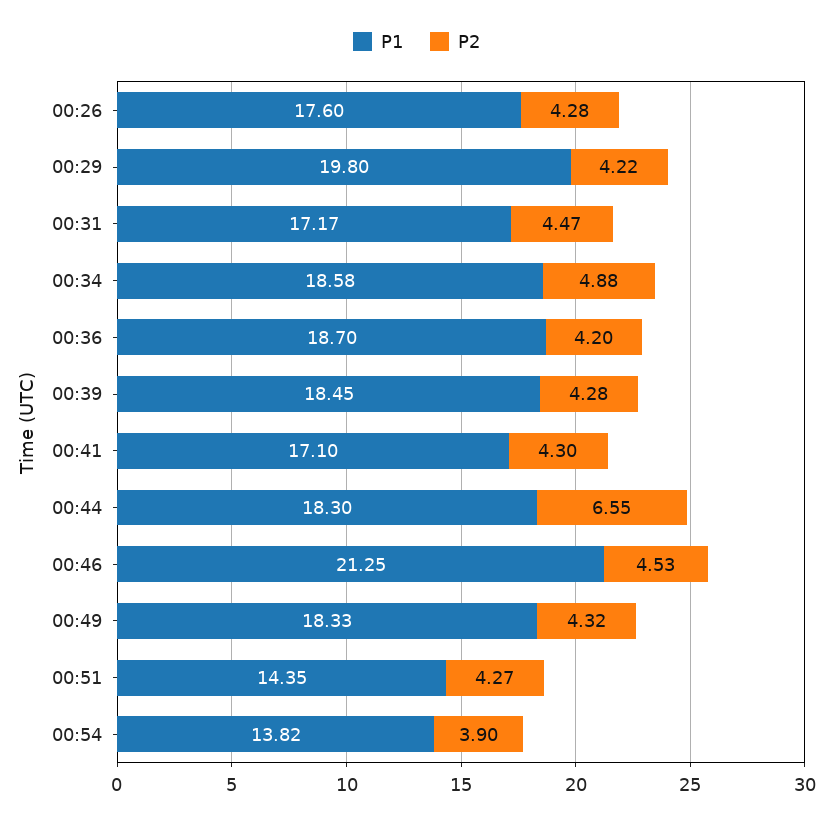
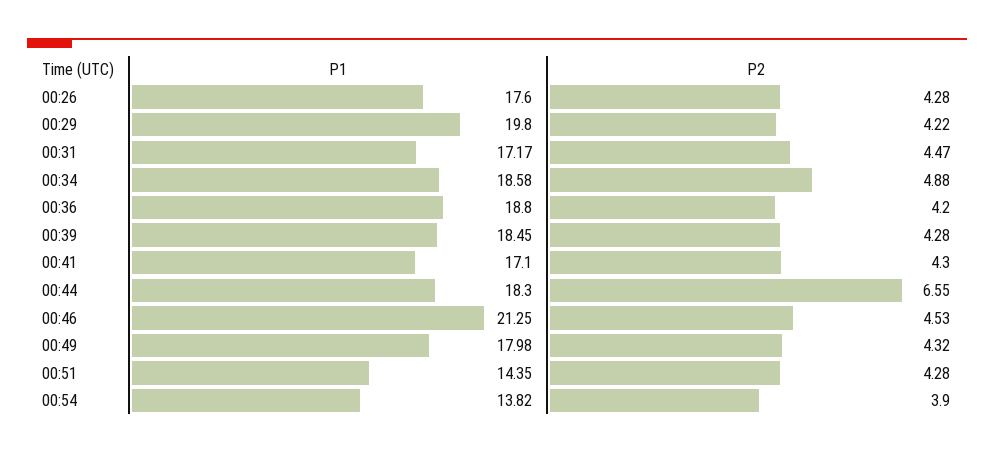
  {
    "P1": {
      "00:26": 17.6,
      "00:29": 19.8,
      "00:31": 17.17,
      "00:34": 18.58,
-     "00:36": 18.7,
+     "00:36": 18.8,
      "00:39": 18.45,
      "00:41": 17.1,
      "00:44": 18.3,
      "00:46": 21.25,
-     "00:49": 18.33,
+     "00:49": 17.98,
      "00:51": 14.35,
      "00:54": 13.82
    },
    "P2": {
      "00:26": 4.28,
      "00:29": 4.22,
      "00:31": 4.47,
      "00:34": 4.88,
      "00:36": 4.2,
      "00:39": 4.28,
      "00:41": 4.3,
      "00:44": 6.55,
      "00:46": 4.53,
      "00:49": 4.32,
-     "00:51": 4.27,
+     "00:51": 4.28,
      "00:54": 3.9
    }
  }

